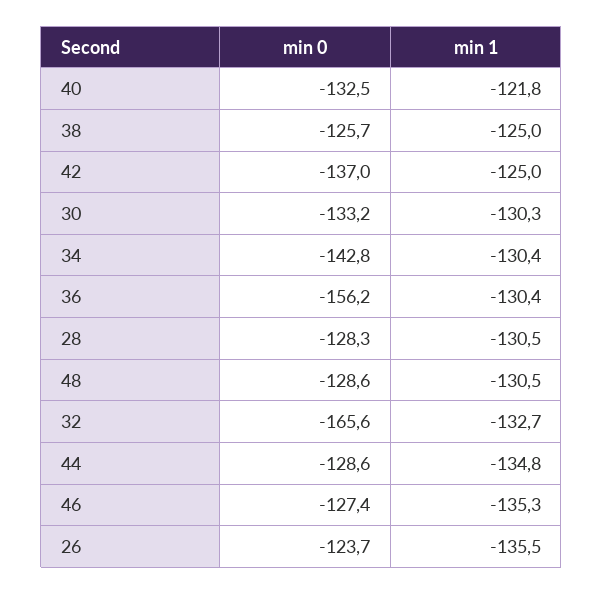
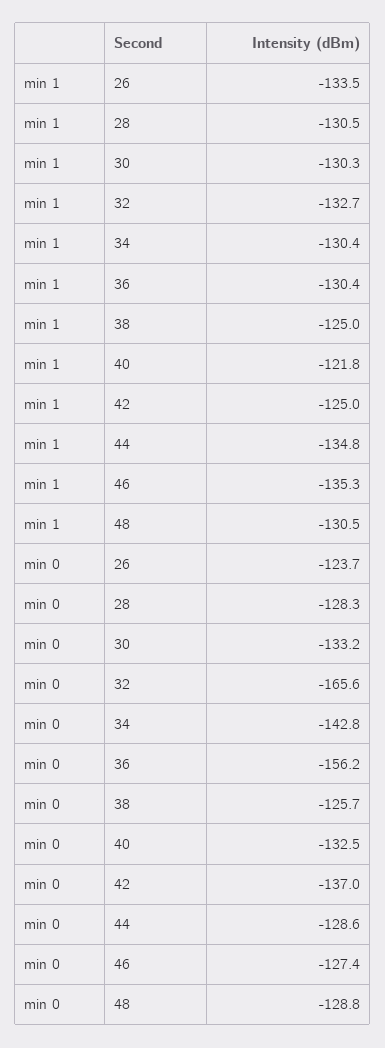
  {
    "min 0": {
      "40": -132.5,
      "38": -125.7,
      "42": -137,
      "30": -133.2,
      "34": -142.8,
      "36": -156.2,
      "28": -128.3,
-     "48": -128.6,
+     "48": -128.8,
      "32": -165.6,
      "44": -128.6,
      "46": -127.4,
      "26": -123.7
    },
    "min 1": {
      "40": -121.8,
      "38": -125,
      "42": -125,
      "30": -130.3,
      "34": -130.4,
      "36": -130.4,
      "28": -130.5,
      "48": -130.5,
      "32": -132.7,
      "44": -134.8,
      "46": -135.3,
-     "26": -135.5
+     "26": -133.5
    }
  }

